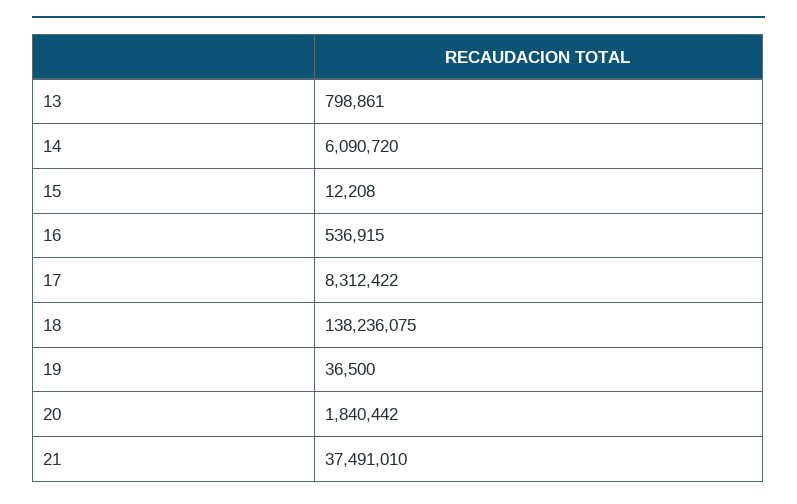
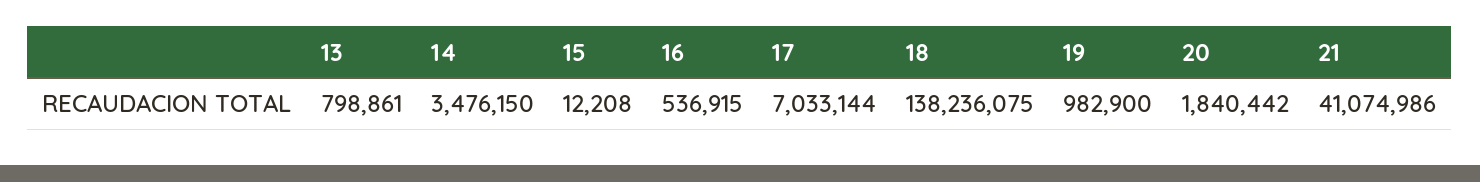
  {
    "13": 798861,
-   "14": 6090720,
+   "14": 3476150,
    "15": 12208,
    "16": 536915,
-   "17": 8312422,
+   "17": 7033144,
    "18": 138236075,
-   "19": 36500,
+   "19": 982900,
    "20": 1840442,
-   "21": 37491010
+   "21": 41074986
  }

